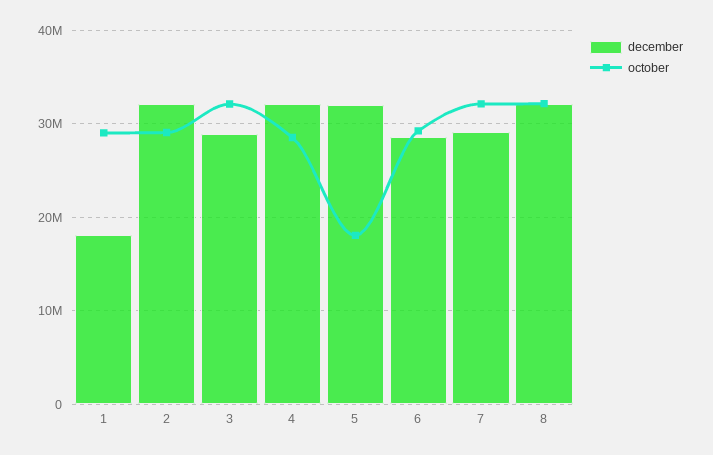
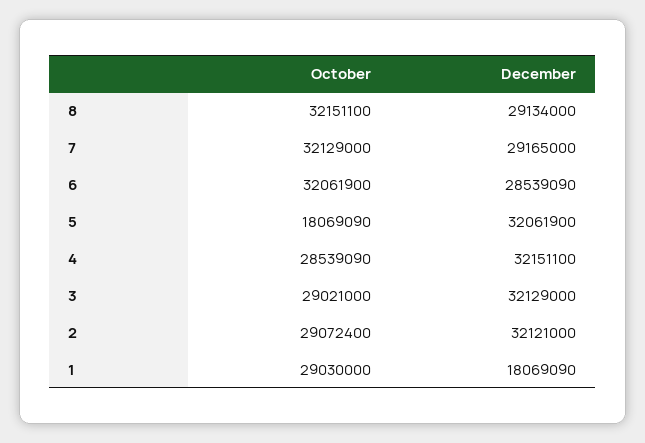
  {
    "december": {
      "1": 18069090,
      "2": 32121000,
-     "3": 29000000,
+     "3": 32129000,
      "4": 32151100,
      "5": 32061900,
      "6": 28539090,
      "7": 29165000,
-     "8": 32000000
+     "8": 29134000
    },
    "october": {
      "1": 29030000,
      "2": 29072400,
-     "3": 32000000,
+     "3": 29021000,
      "4": 28539090,
      "5": 18069090,
-     "6": 29000000,
+     "6": 32061900,
      "7": 32129000,
      "8": 32151100
    }
  }

